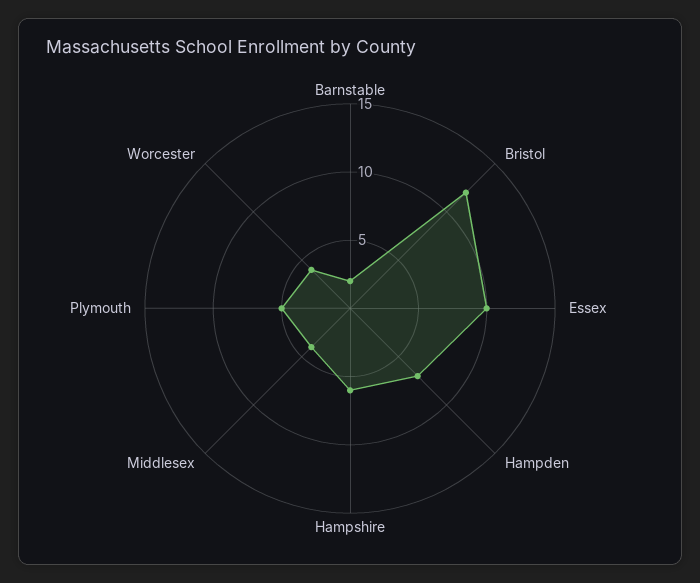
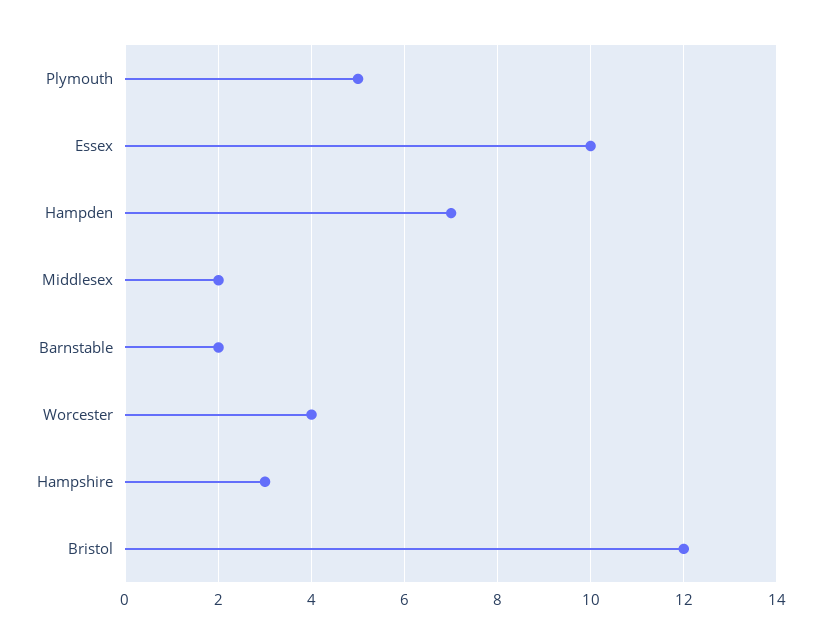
  {
    "Barnstable": 2,
    "Bristol": 12,
    "Essex": 10,
    "Hampden": 7,
-   "Hampshire": 6,
+   "Hampshire": 3,
-   "Middlesex": 4,
+   "Middlesex": 2,
    "Plymouth": 5,
    "Worcester": 4
  }

